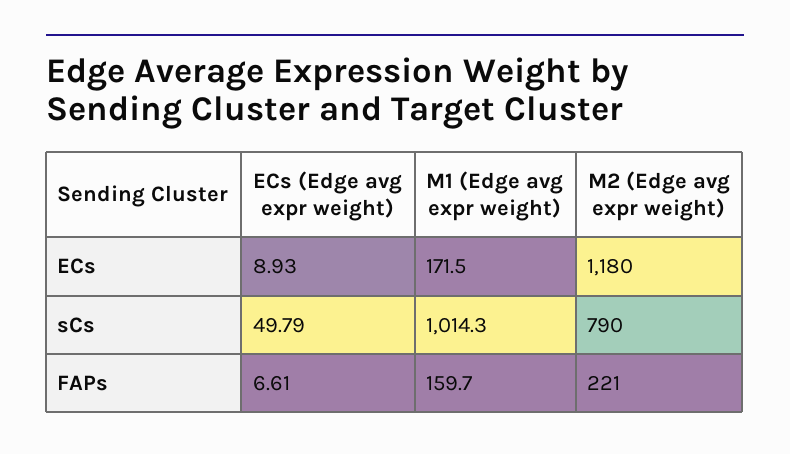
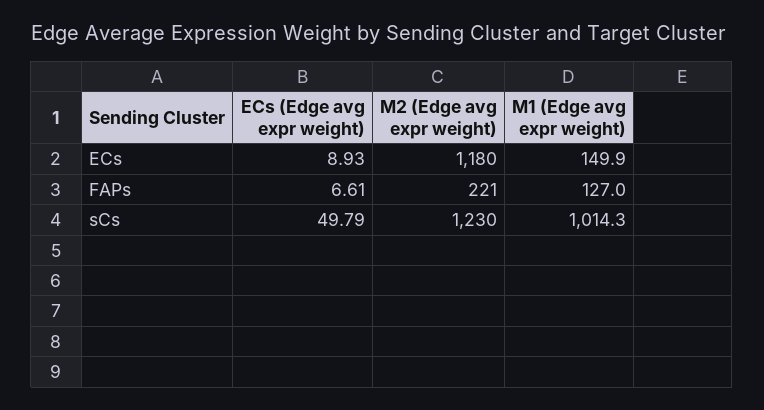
  {
    "ECs (Edge avg expr weight)": {
      "ECs": 8.93,
      "sCs": 49.79,
      "FAPs": 6.61
    },
    "M1 (Edge avg expr weight)": {
-     "ECs": 171.5,
+     "ECs": 149.9,
      "sCs": 1014.3,
-     "FAPs": 159.7
+     "FAPs": 127
    },
    "M2 (Edge avg expr weight)": {
      "ECs": 1180,
-     "sCs": 790,
+     "sCs": 1230,
      "FAPs": 221
    }
  }

